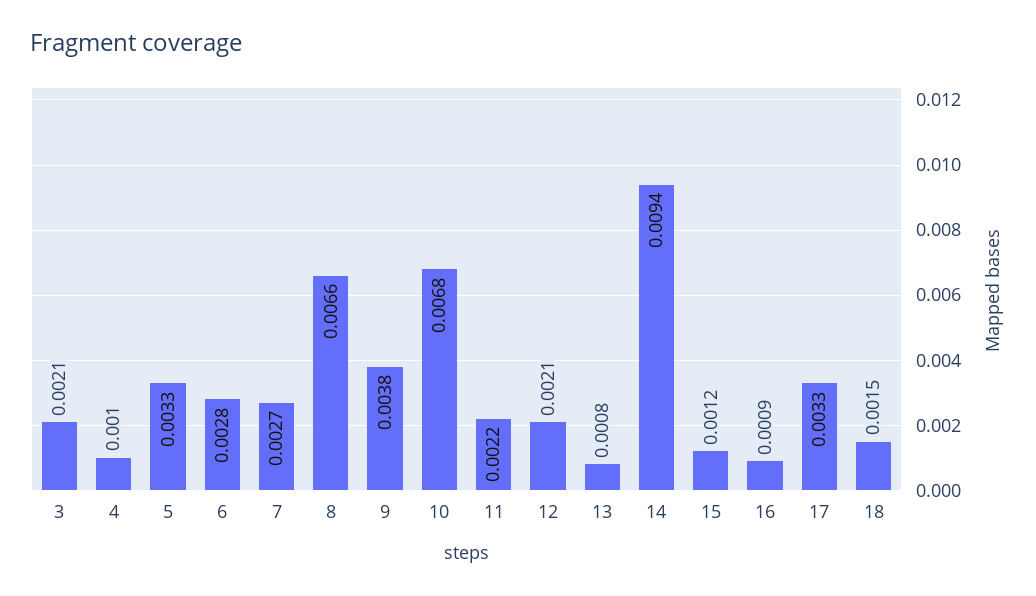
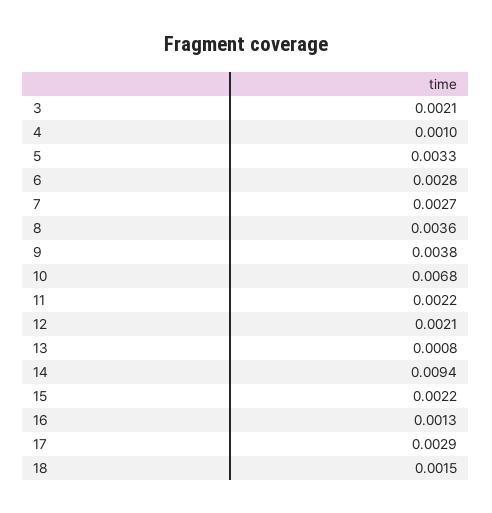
  {
    "3": 0.0021,
    "4": 0.001,
    "5": 0.0033,
    "6": 0.0028,
    "7": 0.0027,
-   "8": 0.0066,
+   "8": 0.0036,
    "9": 0.0038,
    "10": 0.0068,
    "11": 0.0022,
    "12": 0.0021,
    "13": 0.0008,
    "14": 0.0094,
-   "15": 0.0012,
+   "15": 0.0022,
-   "16": 0.0009,
+   "16": 0.0013,
-   "17": 0.0033,
+   "17": 0.0029,
    "18": 0.0015
  }

